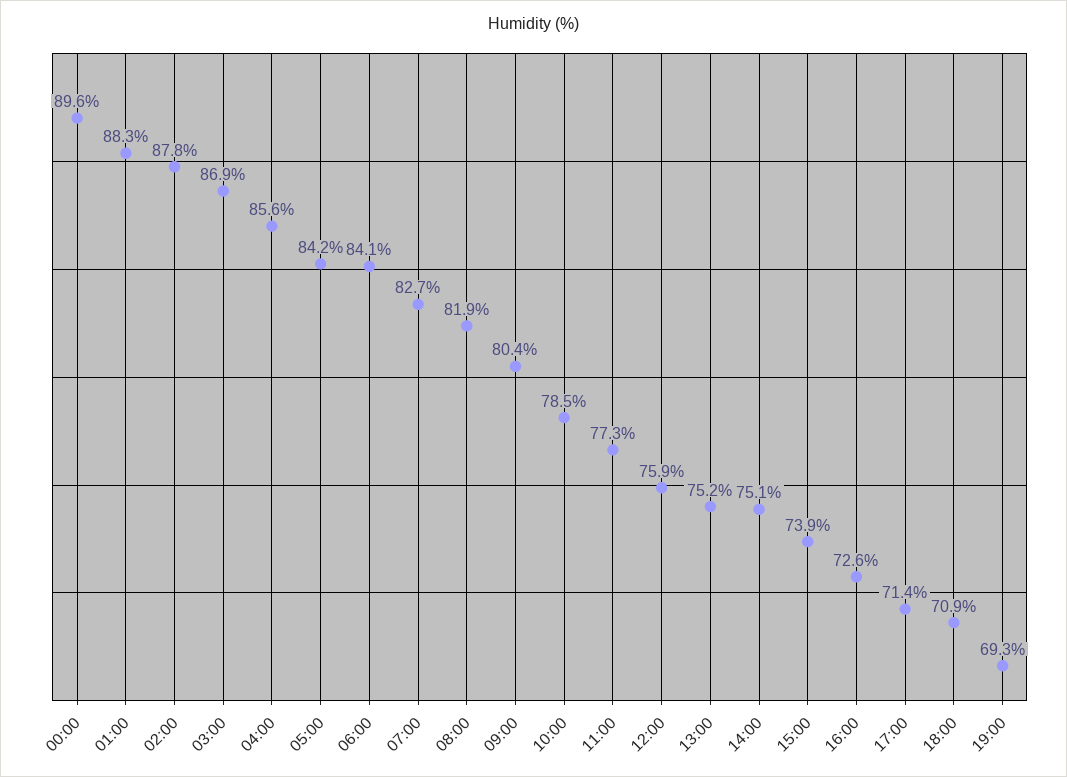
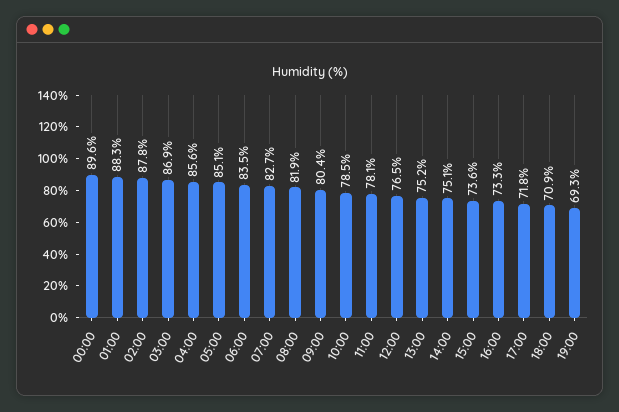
  {
    "00:00": 89.6,
    "01:00": 88.3,
    "02:00": 87.8,
    "03:00": 86.9,
    "04:00": 85.6,
-   "05:00": 84.2,
+   "05:00": 85.1,
-   "06:00": 84.1,
+   "06:00": 83.5,
    "07:00": 82.7,
    "08:00": 81.9,
    "09:00": 80.4,
    "10:00": 78.5,
-   "11:00": 77.3,
+   "11:00": 78.1,
-   "12:00": 75.9,
+   "12:00": 76.5,
    "13:00": 75.2,
    "14:00": 75.1,
-   "15:00": 73.9,
+   "15:00": 73.6,
-   "16:00": 72.6,
+   "16:00": 73.3,
-   "17:00": 71.4,
+   "17:00": 71.8,
    "18:00": 70.9,
    "19:00": 69.3
  }

